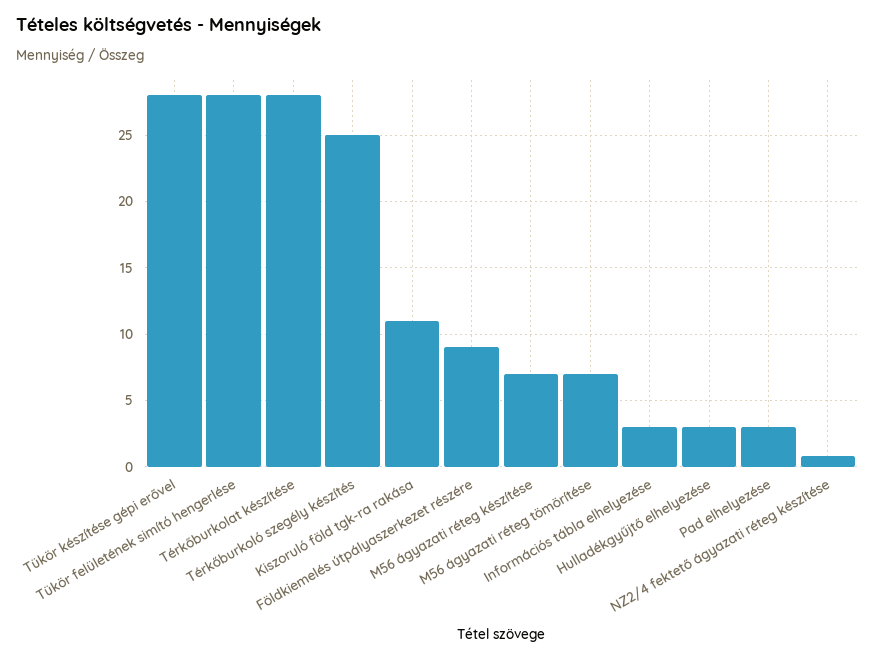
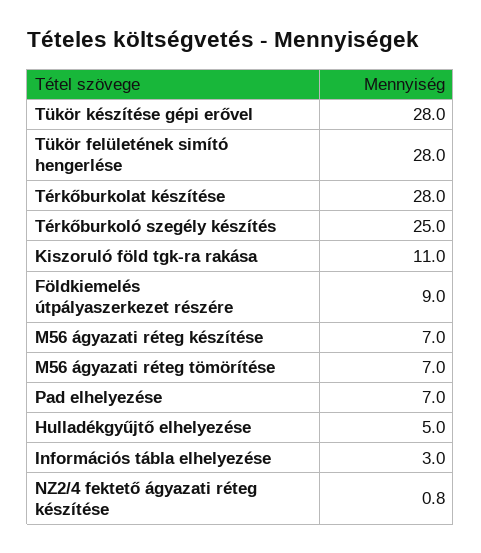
  {
    "Tükör készítése gépi erővel": 28,
    "Tükör felületének simító hengerlése": 28,
    "Térkőburkolat készítése": 28,
    "Térkőburkoló szegély készítés": 25,
    "Kiszoruló föld tgk-ra rakása": 11,
    "Földkiemelés útpályaszerkezet részére": 9,
    "M56 ágyazati réteg készítése": 7,
    "M56 ágyazati réteg tömörítése": 7,
    "Információs tábla elhelyezése": 3,
-   "Hulladékgyűjtő elhelyezése": 3,
+   "Hulladékgyűjtő elhelyezése": 5,
-   "Pad elhelyezése": 3,
+   "Pad elhelyezése": 7,
    "NZ2/4 fektető ágyazati réteg készítése": 0.8
  }

